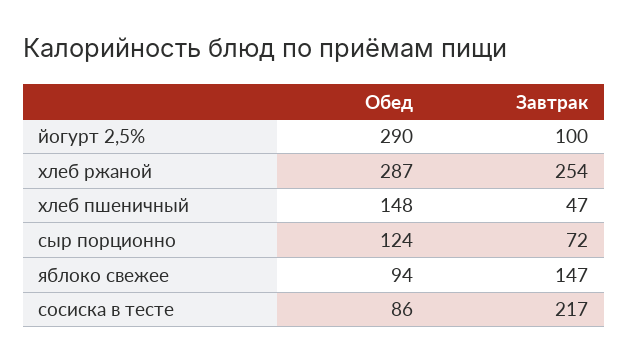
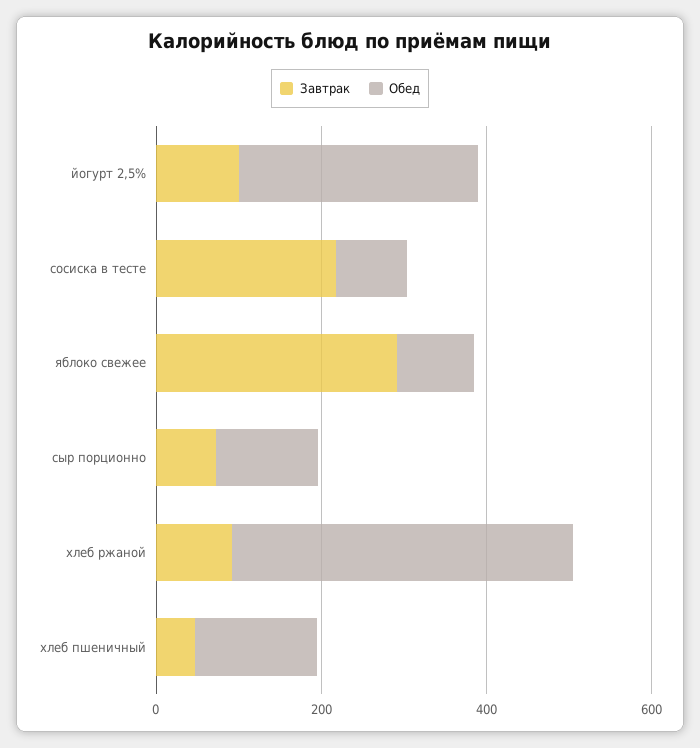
  {
    "Обед": {
      "йогурт 2,5%": 290,
-     "хлеб ржаной": 287,
+     "хлеб ржаной": 400,
      "хлеб пшеничный": 148,
      "сыр порционно": 124,
      "яблоко свежее": 94,
      "сосиска в тесте": 86
    },
    "Завтрак": {
      "йогурт 2,5%": 100,
-     "хлеб ржаной": 254,
+     "хлеб ржаной": 100,
      "хлеб пшеничный": 47,
      "сыр порционно": 72,
-     "яблоко свежее": 147,
+     "яблоко свежее": 300,
      "сосиска в тесте": 217
    }
  }

